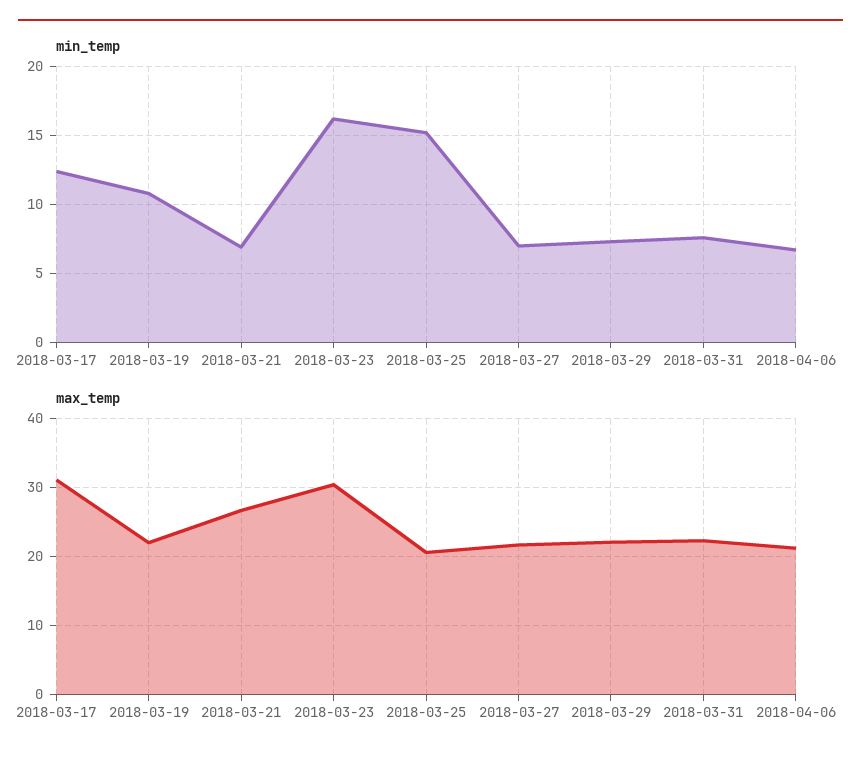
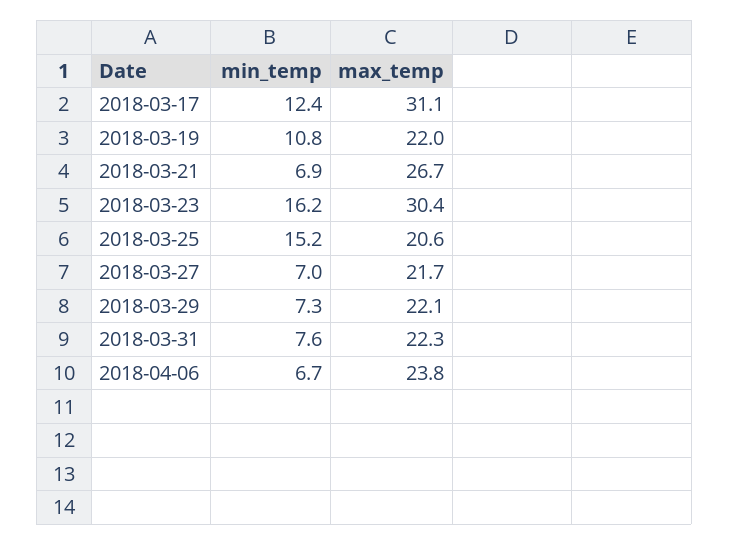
  {
    "min_temp": {
      "2018-03-17": 12.4,
      "2018-03-19": 10.8,
      "2018-03-21": 6.9,
      "2018-03-23": 16.2,
      "2018-03-25": 15.2,
      "2018-03-27": 7,
      "2018-03-29": 7.3,
      "2018-03-31": 7.6,
      "2018-04-06": 6.7
    },
    "max_temp": {
      "2018-03-17": 31.1,
      "2018-03-19": 22,
      "2018-03-21": 26.7,
      "2018-03-23": 30.4,
      "2018-03-25": 20.6,
      "2018-03-27": 21.7,
      "2018-03-29": 22.1,
      "2018-03-31": 22.3,
-     "2018-04-06": 21
+     "2018-04-06": 23.8
    }
  }

